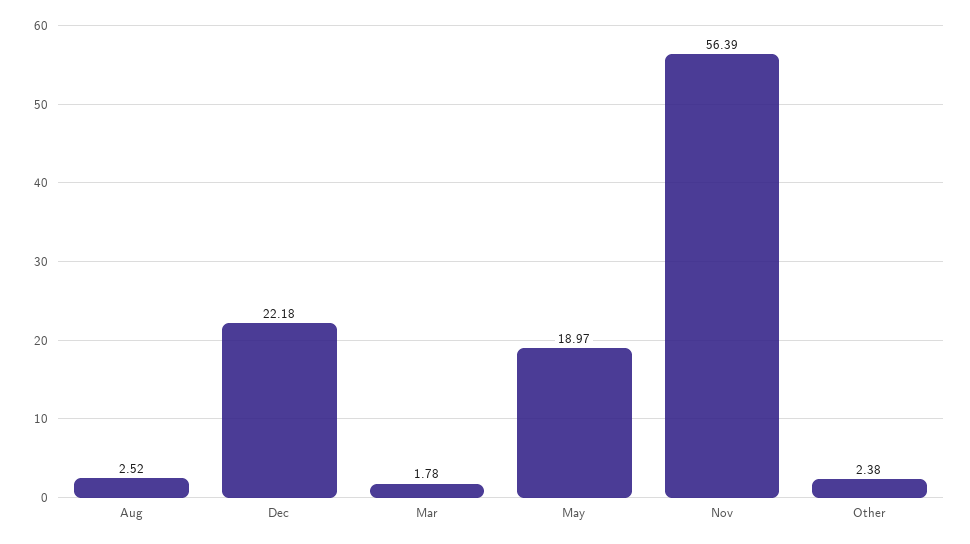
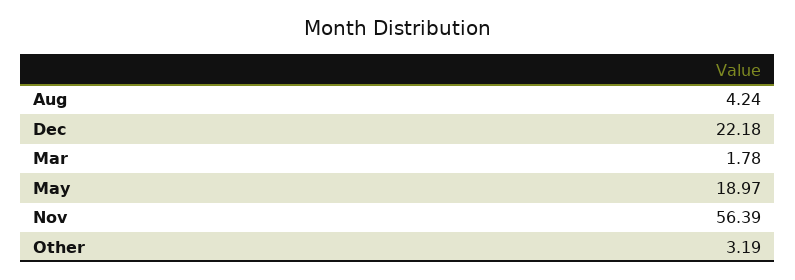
  {
-   "Aug": 2.52,
+   "Aug": 4.24,
    "Dec": 22.18,
    "Mar": 1.78,
    "May": 18.97,
    "Nov": 56.39,
-   "Other": 2.38
+   "Other": 3.19
  }

